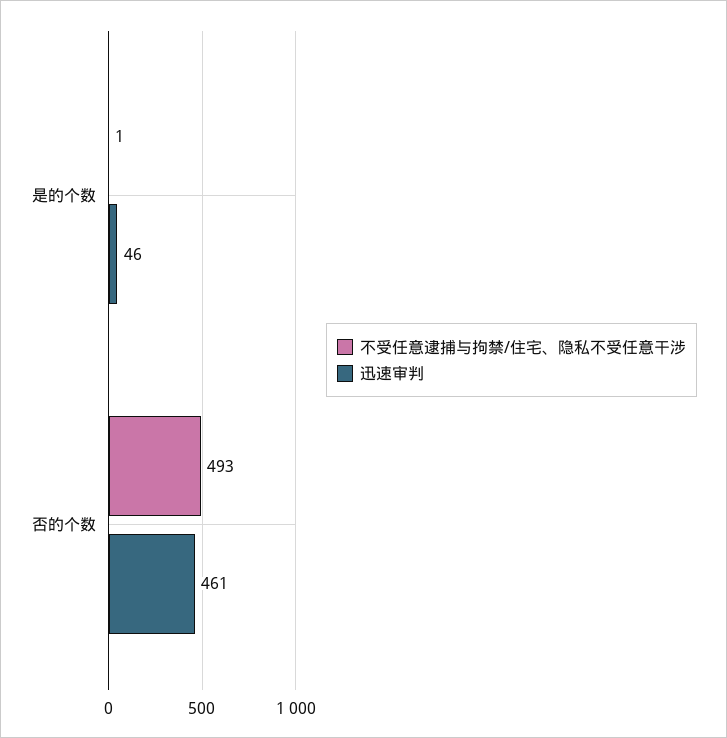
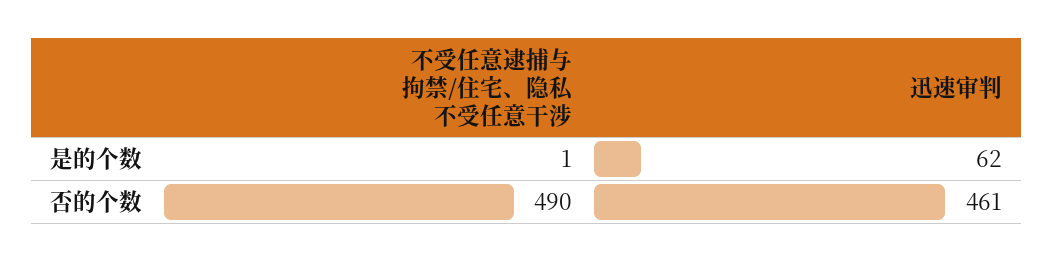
  {
    "不受任意逮捕与拘禁/住宅、隐私不受任意干涉": {
      "是的个数": 1,
-     "否的个数": 493
+     "否的个数": 490
    },
    "迅速审判": {
-     "是的个数": 46,
+     "是的个数": 62,
      "否的个数": 461
    }
  }

